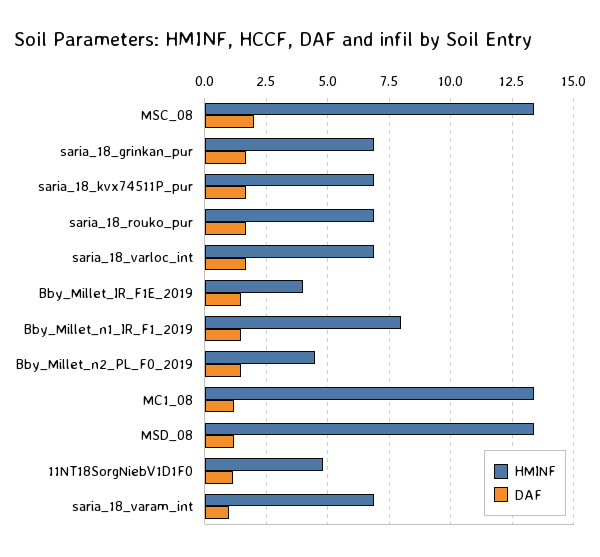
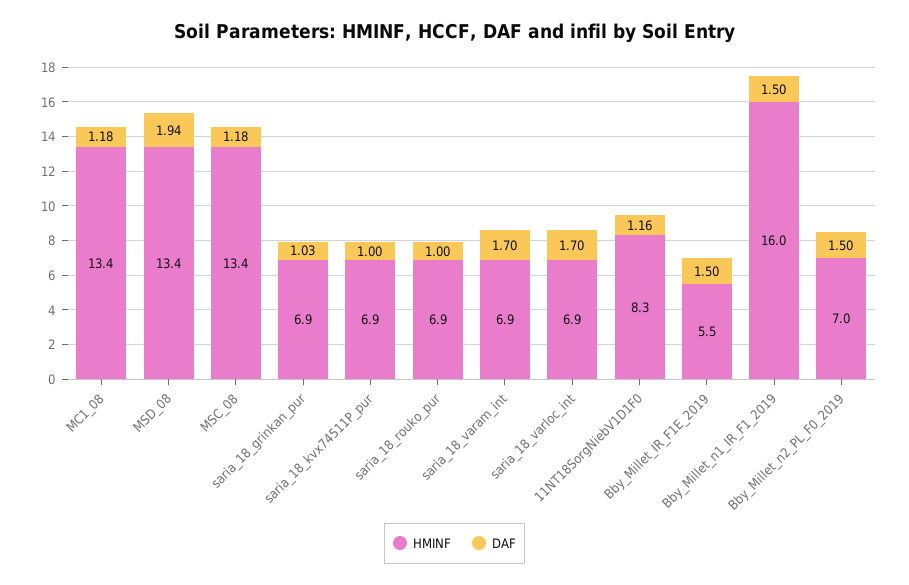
  {
    "HMINF": {
      "MSC_08": 13.4,
      "saria_18_grinkan_pur": 6.9,
      "saria_18_kvx74511P_pur": 6.9,
      "saria_18_rouko_pur": 6.9,
      "saria_18_varloc_int": 6.9,
-     "Bby_Millet_IR_F1E_2019": 4,
+     "Bby_Millet_IR_F1E_2019": 5.5,
-     "Bby_Millet_n1_IR_F1_2019": 8,
+     "Bby_Millet_n1_IR_F1_2019": 16,
-     "Bby_Millet_n2_PL_F0_2019": 4.5,
+     "Bby_Millet_n2_PL_F0_2019": 7,
      "MC1_08": 13.4,
      "MSD_08": 13.4,
-     "11NT18SorgNiebV1D1F0": 4.75,
+     "11NT18SorgNiebV1D1F0": 8.3,
      "saria_18_varam_int": 6.9
    },
    "DAF": {
-     "MSC_08": 2,
+     "MSC_08": 1.18,
-     "saria_18_grinkan_pur": 1.75,
+     "saria_18_grinkan_pur": 1.03,
-     "saria_18_kvx74511P_pur": 1.75,
+     "saria_18_kvx74511P_pur": 1,
-     "saria_18_rouko_pur": 1.75,
+     "saria_18_rouko_pur": 1,
      "saria_18_varloc_int": 1.7,
      "Bby_Millet_IR_F1E_2019": 1.5,
      "Bby_Millet_n1_IR_F1_2019": 1.5,
      "Bby_Millet_n2_PL_F0_2019": 1.5,
      "MC1_08": 1.18,
-     "MSD_08": 1.25,
+     "MSD_08": 1.94,
      "11NT18SorgNiebV1D1F0": 1.16,
-     "saria_18_varam_int": 1
+     "saria_18_varam_int": 1.7
    }
  }

